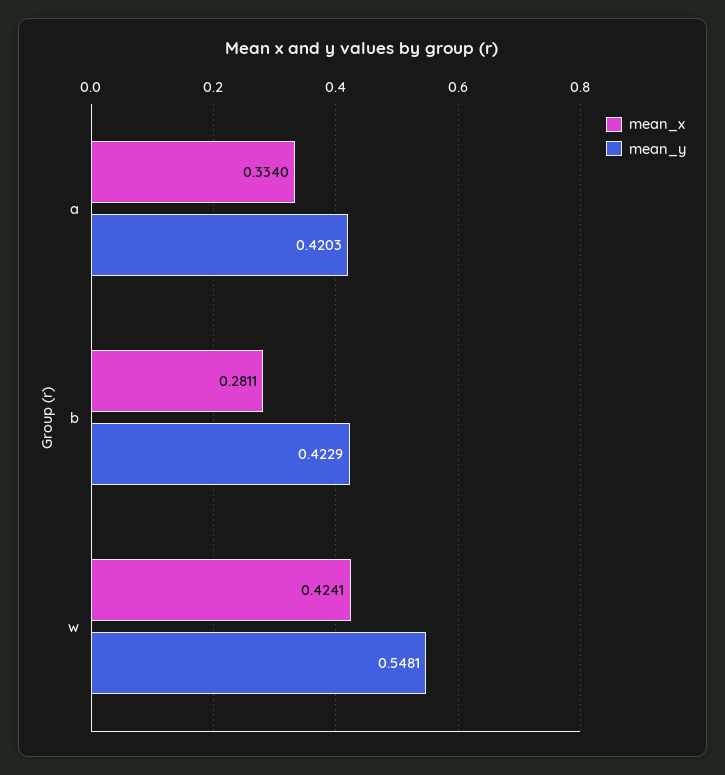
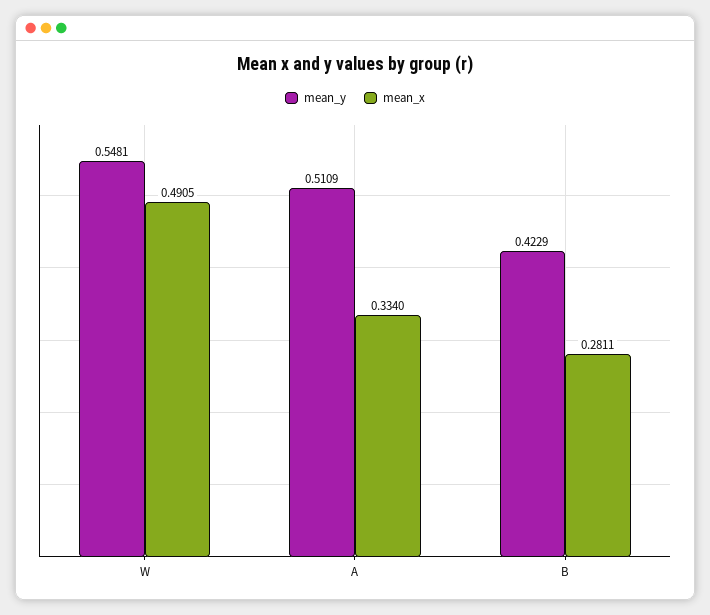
  {
    "mean_x": {
      "a": 0.334,
      "b": 0.2811,
-     "w": 0.4241
+     "w": 0.4905
    },
    "mean_y": {
-     "a": 0.4203,
+     "a": 0.5109,
      "b": 0.4229,
      "w": 0.5481
    }
  }

